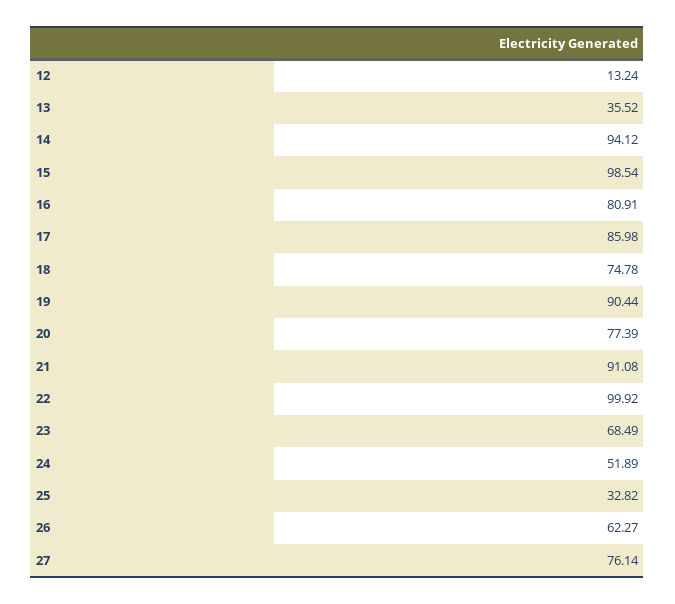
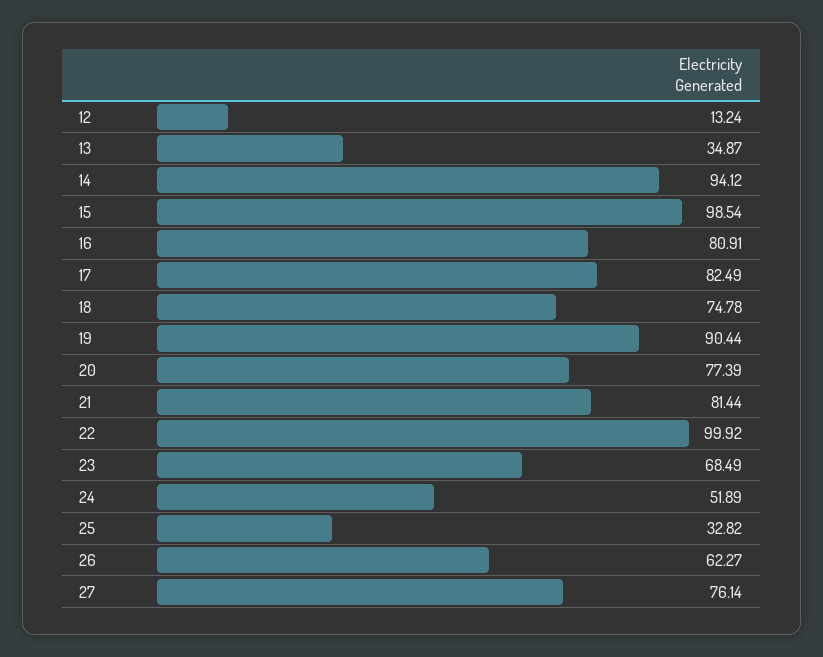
  {
    "12": 13.24,
-   "13": 35.52,
+   "13": 34.87,
    "14": 94.12,
    "15": 98.54,
    "16": 80.91,
-   "17": 85.98,
+   "17": 82.49,
    "18": 74.78,
    "19": 90.44,
    "20": 77.39,
-   "21": 91.08,
+   "21": 81.44,
    "22": 99.92,
    "23": 68.49,
    "24": 51.89,
    "25": 32.82,
    "26": 62.27,
    "27": 76.14
  }

